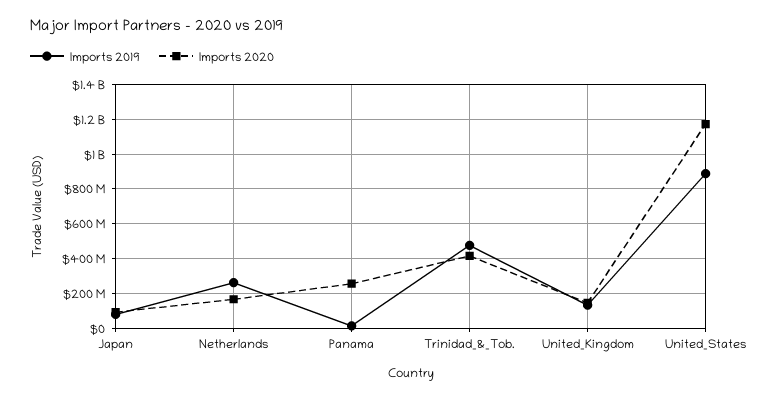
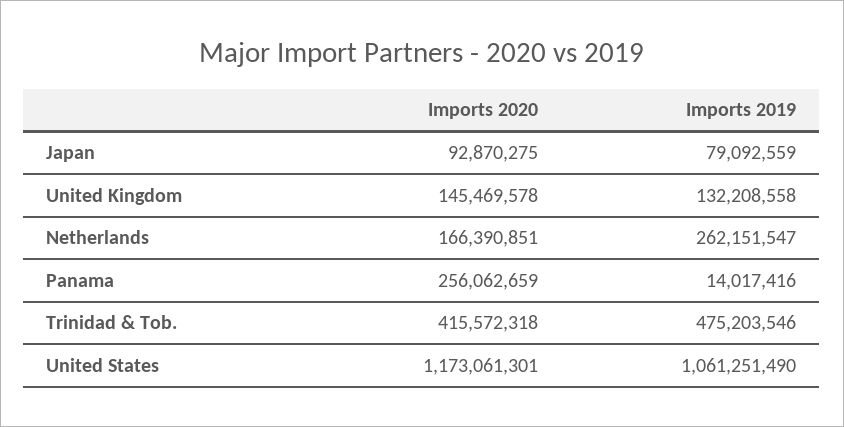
  {
    "Imports 2019": {
      "Japan": 79092559,
      "Netherlands": 262151547,
      "Panama": 14017416,
      "Trinidad_&_Tob.": 475203546,
      "United_Kingdom": 132208558,
-     "United_States": 900000000
+     "United_States": 1061251490
    },
    "Imports 2020": {
      "Japan": 92870275,
      "Netherlands": 166390851,
      "Panama": 256062659,
      "Trinidad_&_Tob.": 415572318,
      "United_Kingdom": 145469578,
      "United_States": 1173061301
    }
  }

